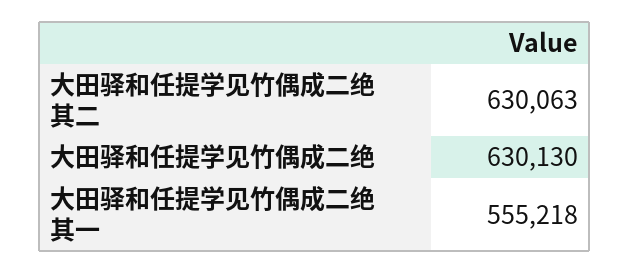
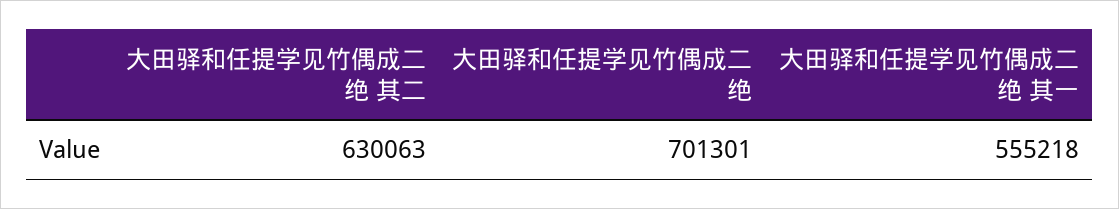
  {
    "大田驿和任提学见竹偶成二绝 其二": 630063,
-   "大田驿和任提学见竹偶成二绝": 630130,
+   "大田驿和任提学见竹偶成二绝": 701301,
    "大田驿和任提学见竹偶成二绝 其一": 555218
  }

